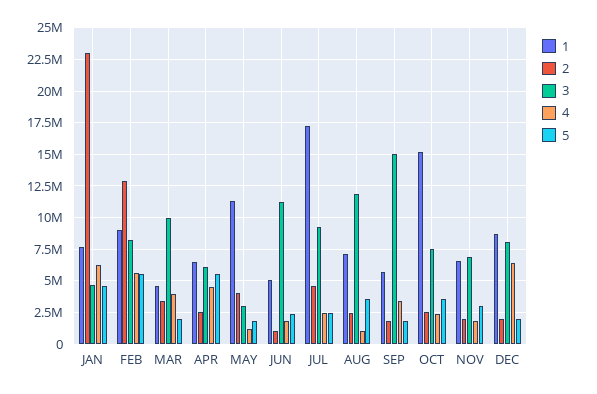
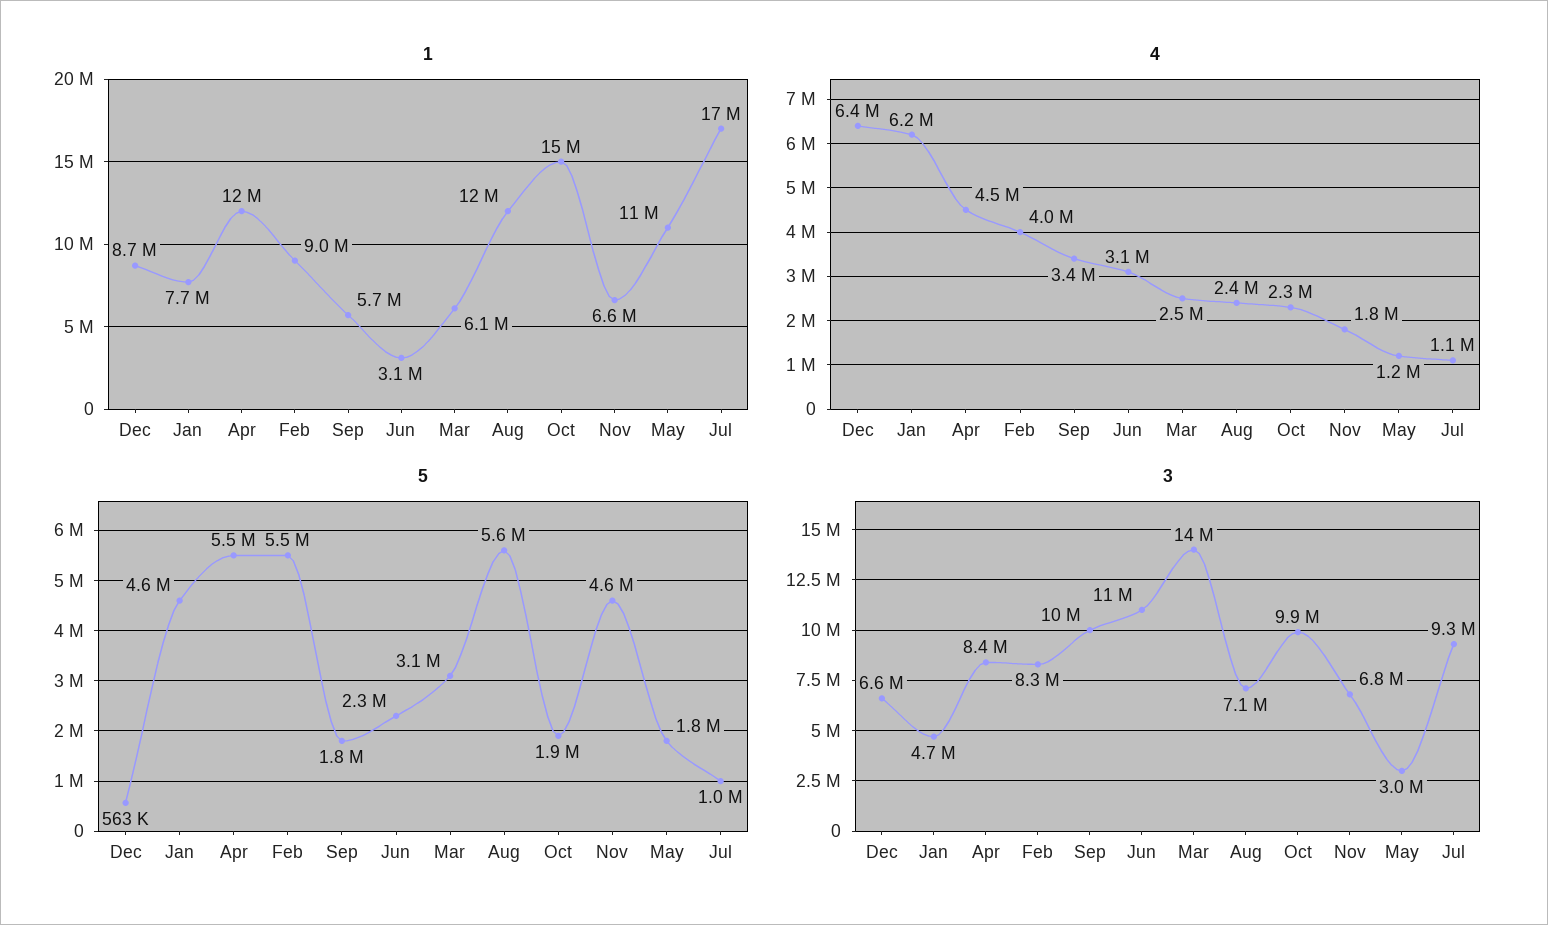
  {
    "1": {
      "JAN": 7700000,
      "FEB": 9000000,
-     "MAR": 4500000,
+     "MAR": 6100000,
-     "APR": 6500000,
+     "APR": 12000000,
      "MAY": 11000000,
-     "JUN": 5000000,
+     "JUN": 3100000,
      "JUL": 17000000,
-     "AUG": 7000000,
+     "AUG": 12000000,
      "SEP": 5700000,
      "OCT": 15000000,
      "NOV": 6600000,
      "DEC": 8700000
    },
-   "2": {
-     "JAN": 23000000,
-     "FEB": 13000000,
-     "MAR": 3500000,
-     "APR": 2500000,
-     "MAY": 4000000,
-     "JUN": 1000000,
-     "JUL": 4500000,
-     "AUG": 2500000,
-     "SEP": 2000000,
-     "OCT": 2500000,
-     "NOV": 2000000,
-     "DEC": 2000000
-   },
    "3": {
      "JAN": 4700000,
      "FEB": 8300000,
-     "MAR": 10000000,
+     "MAR": 14000000,
-     "APR": 6000000,
+     "APR": 8400000,
      "MAY": 3000000,
      "JUN": 11000000,
      "JUL": 9300000,
-     "AUG": 12000000,
+     "AUG": 7100000,
-     "SEP": 15000000,
+     "SEP": 10000000,
-     "OCT": 7500000,
+     "OCT": 9900000,
      "NOV": 6800000,
-     "DEC": 8000000
+     "DEC": 6600000
    },
    "4": {
      "JAN": 6200000,
-     "FEB": 5500000,
+     "FEB": 4000000,
-     "MAR": 4000000,
+     "MAR": 2500000,
      "APR": 4500000,
      "MAY": 1200000,
-     "JUN": 2000000,
+     "JUN": 3100000,
-     "JUL": 2500000,
+     "JUL": 1100000,
-     "AUG": 1000000,
+     "AUG": 2400000,
      "SEP": 3400000,
      "OCT": 2300000,
      "NOV": 1800000,
      "DEC": 6400000
    },
    "5": {
      "JAN": 4600000,
      "FEB": 5500000,
-     "MAR": 2000000,
+     "MAR": 3100000,
      "APR": 5500000,
      "MAY": 1800000,
      "JUN": 2300000,
-     "JUL": 2500000,
+     "JUL": 1000000,
-     "AUG": 3500000,
+     "AUG": 5600000,
      "SEP": 1800000,
-     "OCT": 3500000,
+     "OCT": 1900000,
-     "NOV": 3000000,
+     "NOV": 4600000,
-     "DEC": 2000000
+     "DEC": 563000
    }
  }

